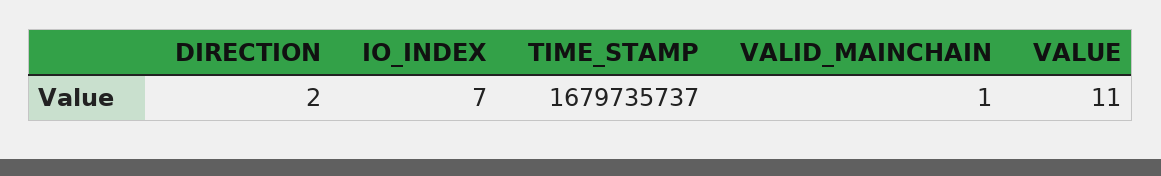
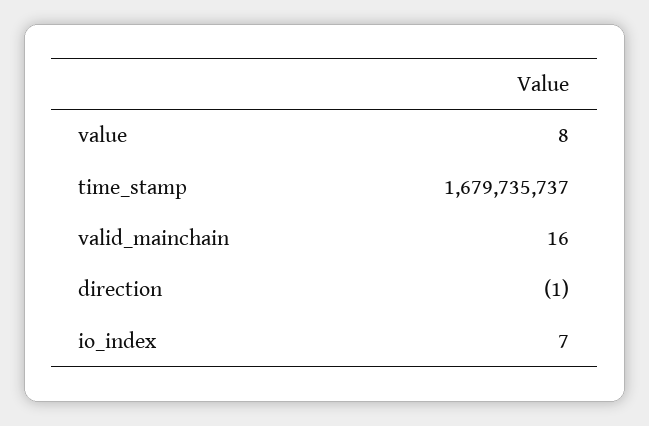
  {
-   "DIRECTION": 2,
+   "DIRECTION": -1,
    "IO_INDEX": 7,
    "TIME_STAMP": 1679735737,
-   "VALID_MAINCHAIN": 1,
+   "VALID_MAINCHAIN": 16,
-   "VALUE": 11
+   "VALUE": 8
  }

